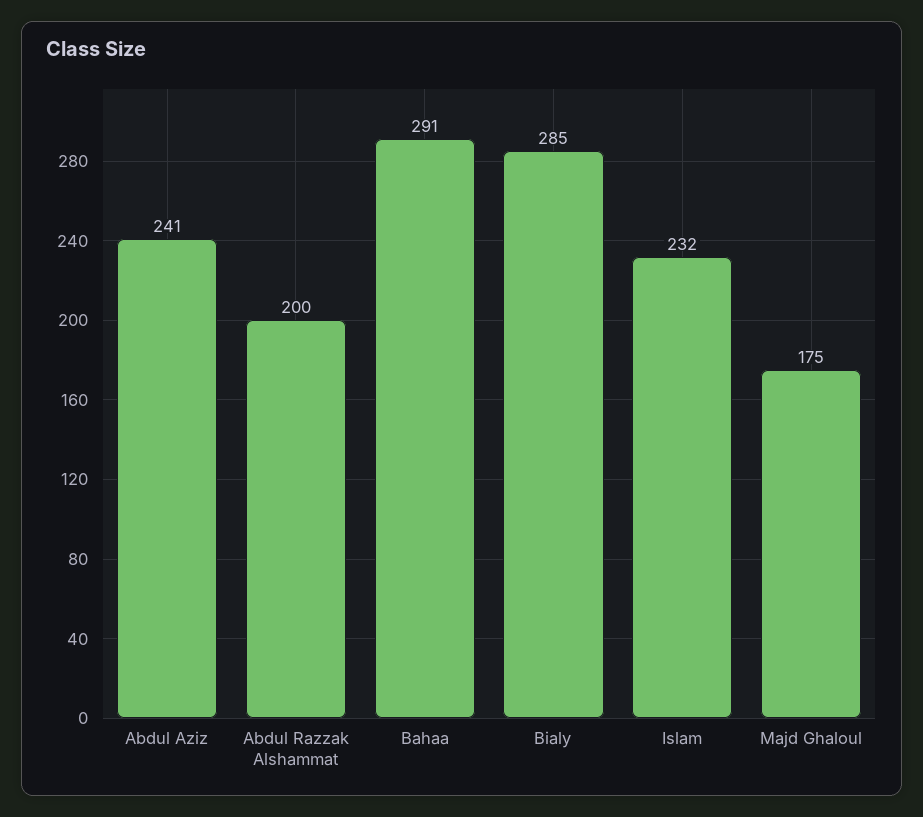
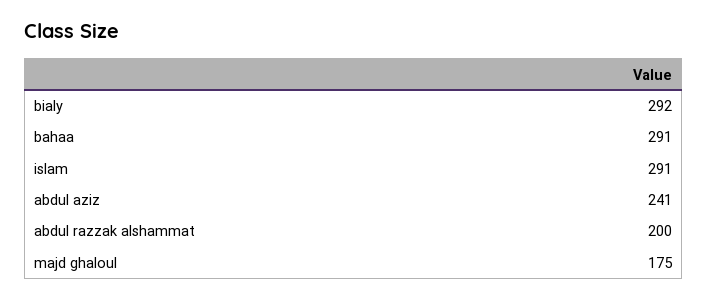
  {
    "Abdul Aziz": 241,
    "Abdul Razzak Alshammat": 200,
    "Bahaa": 291,
-   "Bialy": 285,
+   "Bialy": 292,
-   "Islam": 232,
+   "Islam": 291,
    "Majd Ghaloul": 175
  }

